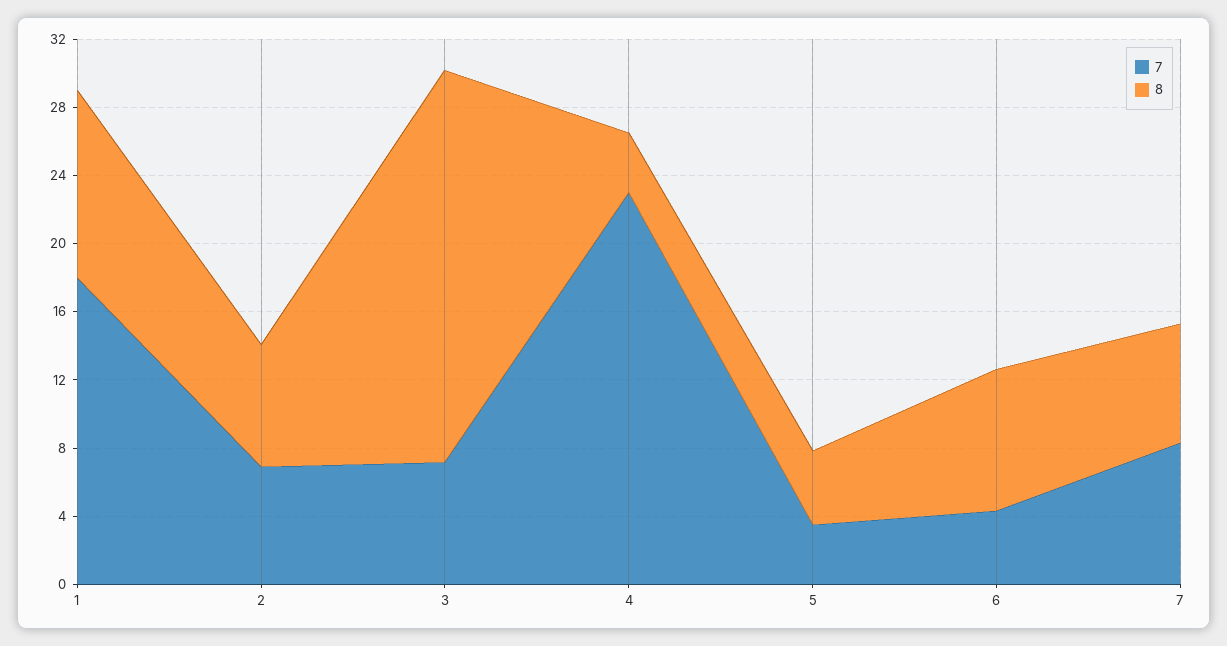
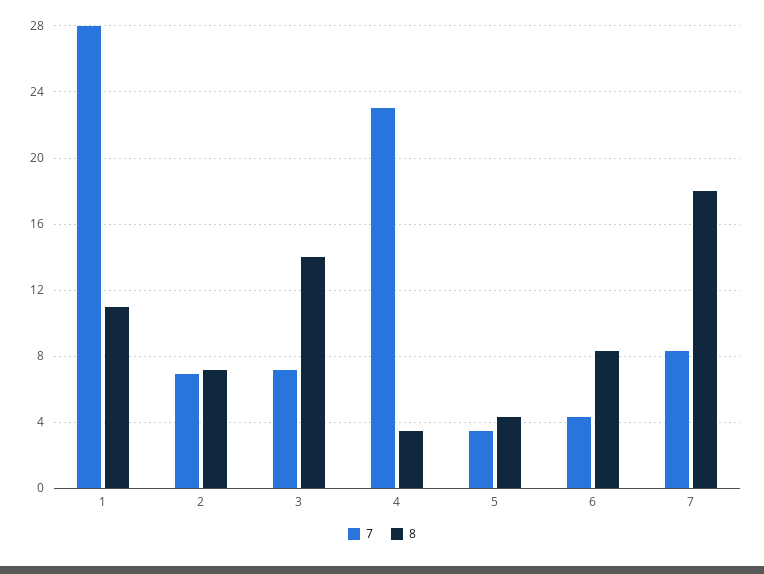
  {
    "7": {
-     "1": 18,
+     "1": 28,
      "2": 7,
      "3": 7,
      "4": 23,
      "5": 3.5,
      "6": 4.5,
      "7": 8.5
    },
    "8": {
      "1": 11,
      "2": 7,
-     "3": 23,
+     "3": 14,
      "4": 3.5,
      "5": 4.5,
      "6": 8.5,
-     "7": 7
+     "7": 18
    }
  }

